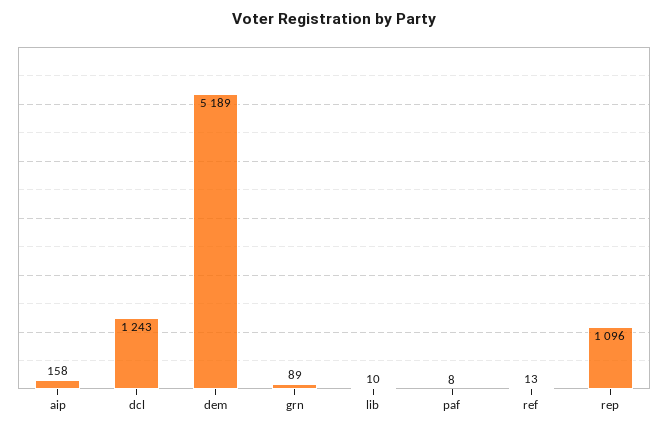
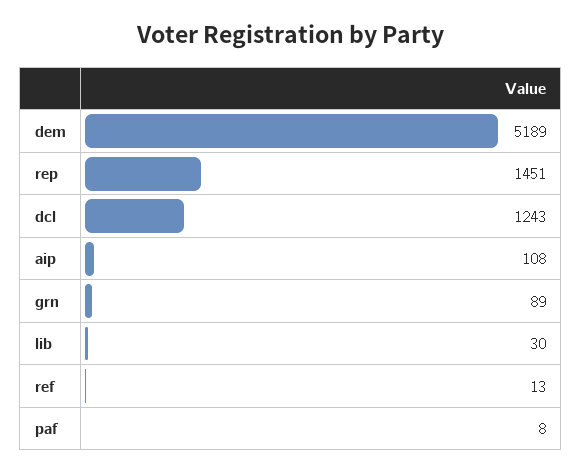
  {
-   "aip": 158,
+   "aip": 108,
    "dcl": 1243,
    "dem": 5189,
    "grn": 89,
-   "lib": 10,
+   "lib": 30,
    "paf": 8,
    "ref": 13,
-   "rep": 1096
+   "rep": 1451
  }

